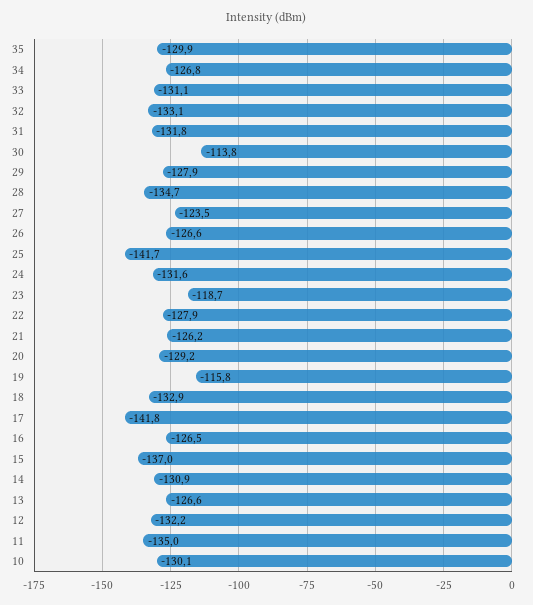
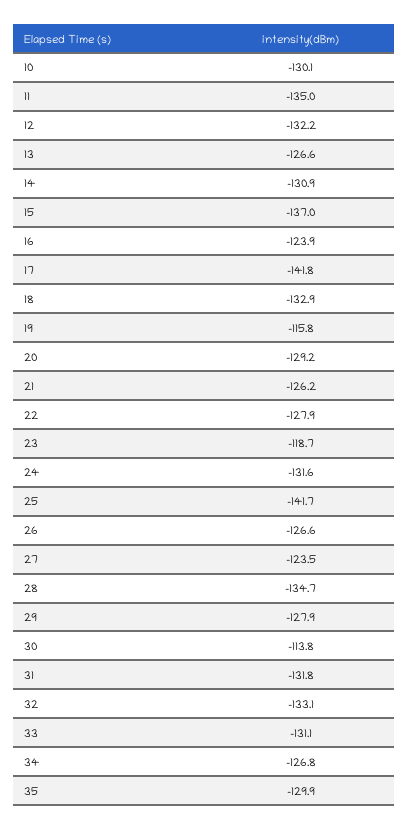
  {
    "35": -129.9,
    "34": -126.8,
    "33": -131.1,
    "32": -133.1,
    "31": -131.8,
    "30": -113.8,
    "29": -127.9,
    "28": -134.7,
    "27": -123.5,
    "26": -126.6,
    "25": -141.7,
    "24": -131.6,
    "23": -118.7,
    "22": -127.9,
    "21": -126.2,
    "20": -129.2,
    "19": -115.8,
    "18": -132.9,
    "17": -141.8,
-   "16": -126.5,
+   "16": -123.9,
    "15": -137,
    "14": -130.9,
    "13": -126.6,
    "12": -132.2,
    "11": -135,
    "10": -130.1
  }

